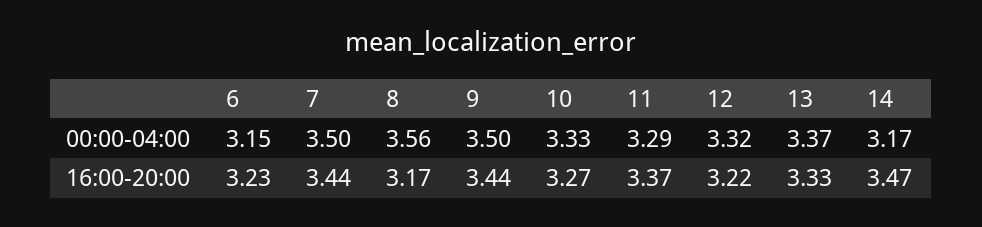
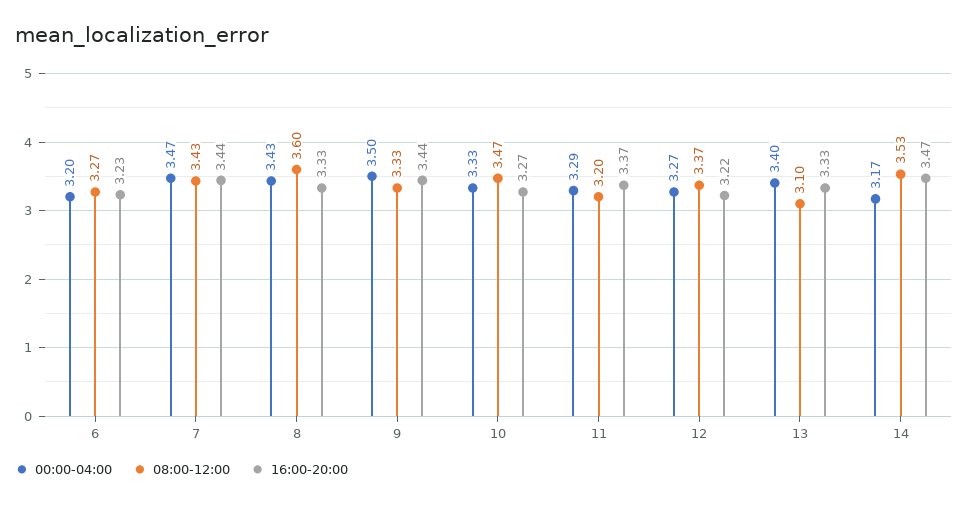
  {
    "00:00-04:00": {
-     "6": 3.15,
+     "6": 3.2,
-     "7": 3.5,
+     "7": 3.47,
-     "8": 3.56,
+     "8": 3.43,
      "9": 3.5,
      "10": 3.33,
      "11": 3.29,
-     "12": 3.32,
+     "12": 3.27,
-     "13": 3.37,
+     "13": 3.4,
      "14": 3.17
    },
    "16:00-20:00": {
      "6": 3.23,
      "7": 3.44,
-     "8": 3.17,
+     "8": 3.33,
      "9": 3.44,
      "10": 3.27,
      "11": 3.37,
      "12": 3.22,
      "13": 3.33,
      "14": 3.47
-   }
+   },
+   "08:00-12:00": {
+     "6": 3.27,
+     "7": 3.43,
+     "8": 3.6,
+     "9": 3.33,
+     "10": 3.47,
+     "11": 3.2,
+     "12": 3.37,
+     "13": 3.1,
+     "14": 3.53
+   }
  }

